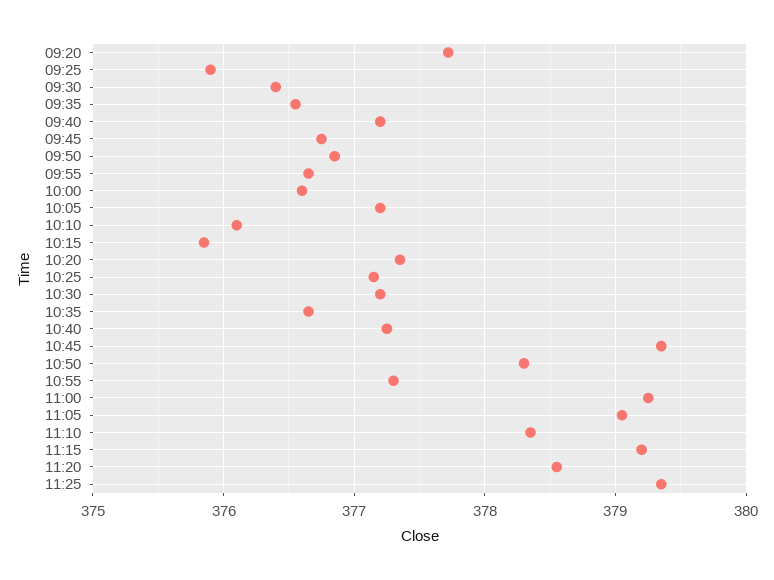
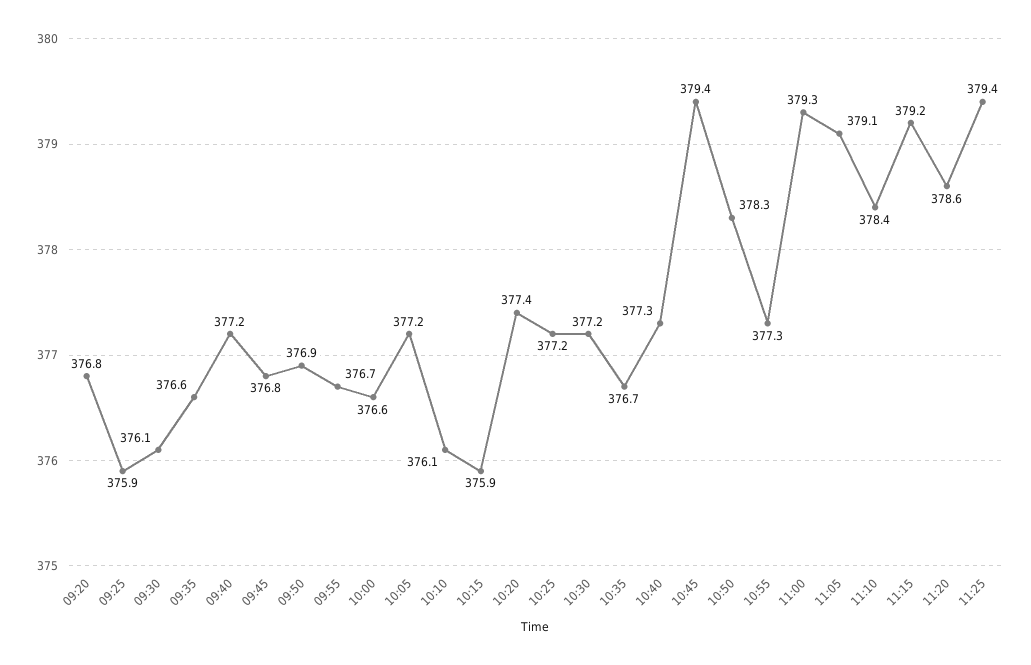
  {
-   "09:20": 377.7,
+   "09:20": 376.8,
    "09:25": 375.9,
-   "09:30": 376.4,
+   "09:30": 376.1,
    "09:35": 376.6,
    "09:40": 377.2,
    "09:45": 376.8,
    "09:50": 376.9,
    "09:55": 376.7,
    "10:00": 376.6,
    "10:05": 377.2,
    "10:10": 376.1,
    "10:15": 375.9,
    "10:20": 377.4,
    "10:25": 377.2,
    "10:30": 377.2,
    "10:35": 376.7,
    "10:40": 377.3,
    "10:45": 379.4,
    "10:50": 378.3,
    "10:55": 377.3,
    "11:00": 379.3,
    "11:05": 379.1,
    "11:10": 378.4,
    "11:15": 379.2,
    "11:20": 378.6,
    "11:25": 379.4
  }

